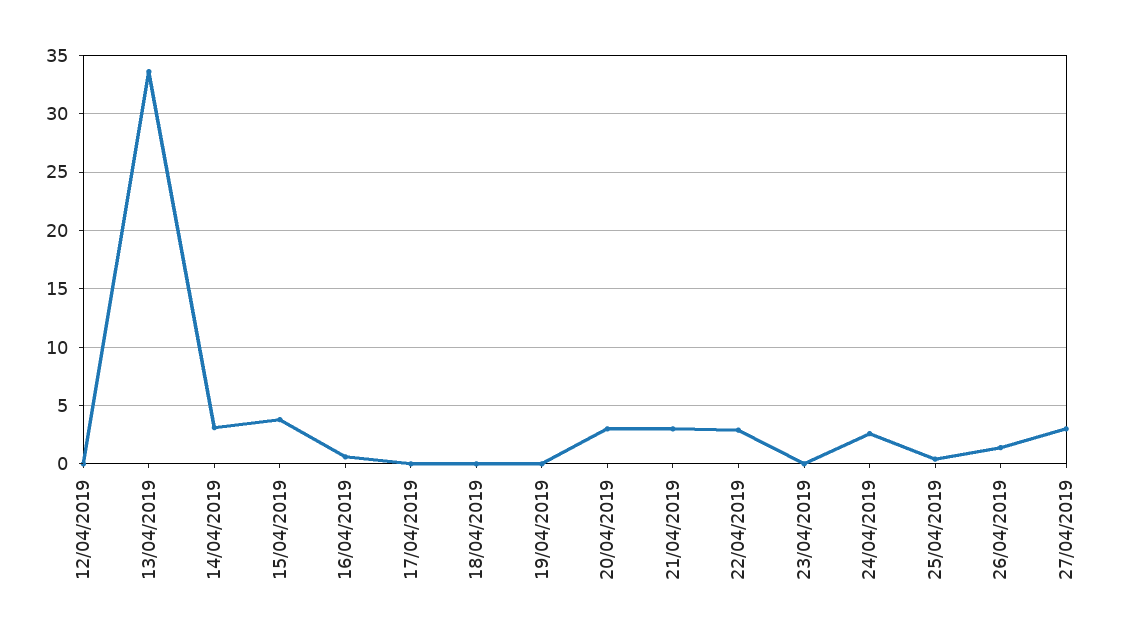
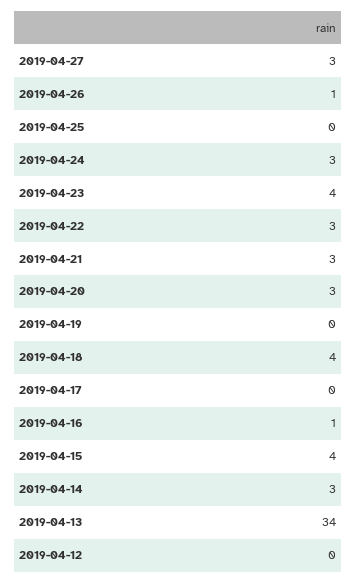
  {
    "12/04/2019": 0,
    "13/04/2019": 34,
    "14/04/2019": 3,
    "15/04/2019": 4,
    "16/04/2019": 1,
    "17/04/2019": 0,
-   "18/04/2019": 0,
+   "18/04/2019": 4,
    "19/04/2019": 0,
    "20/04/2019": 3,
    "21/04/2019": 3,
    "22/04/2019": 3,
-   "23/04/2019": 0,
+   "23/04/2019": 4,
    "24/04/2019": 3,
    "25/04/2019": 0,
    "26/04/2019": 1,
    "27/04/2019": 3
  }

